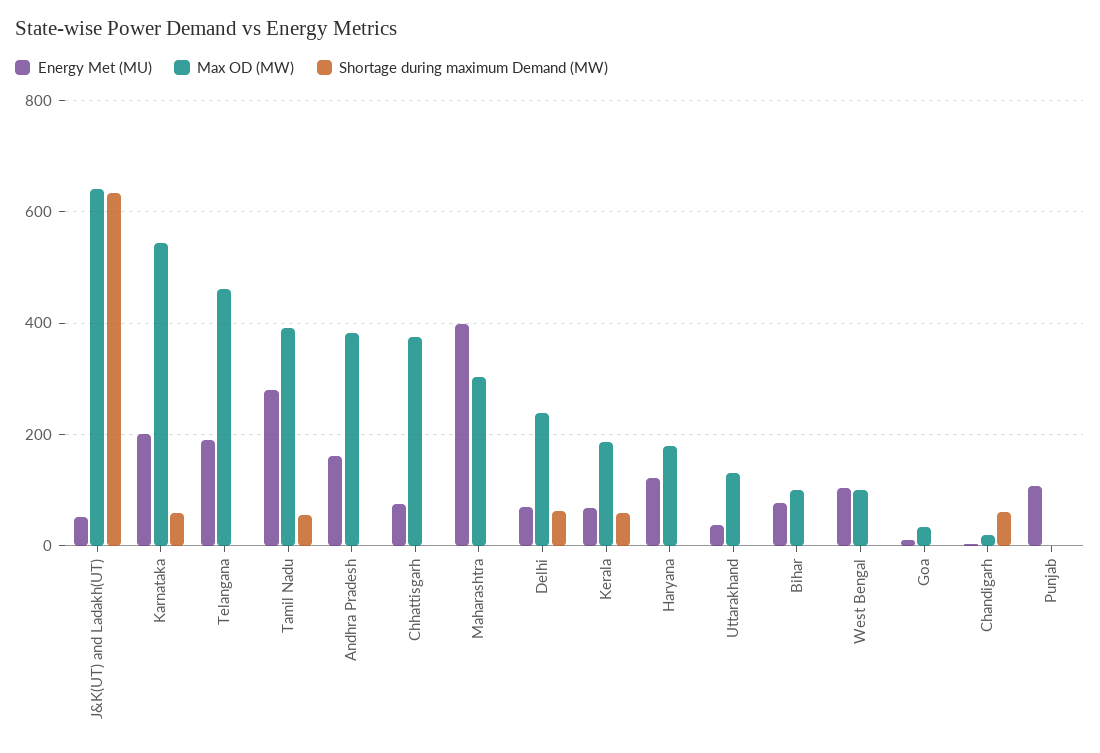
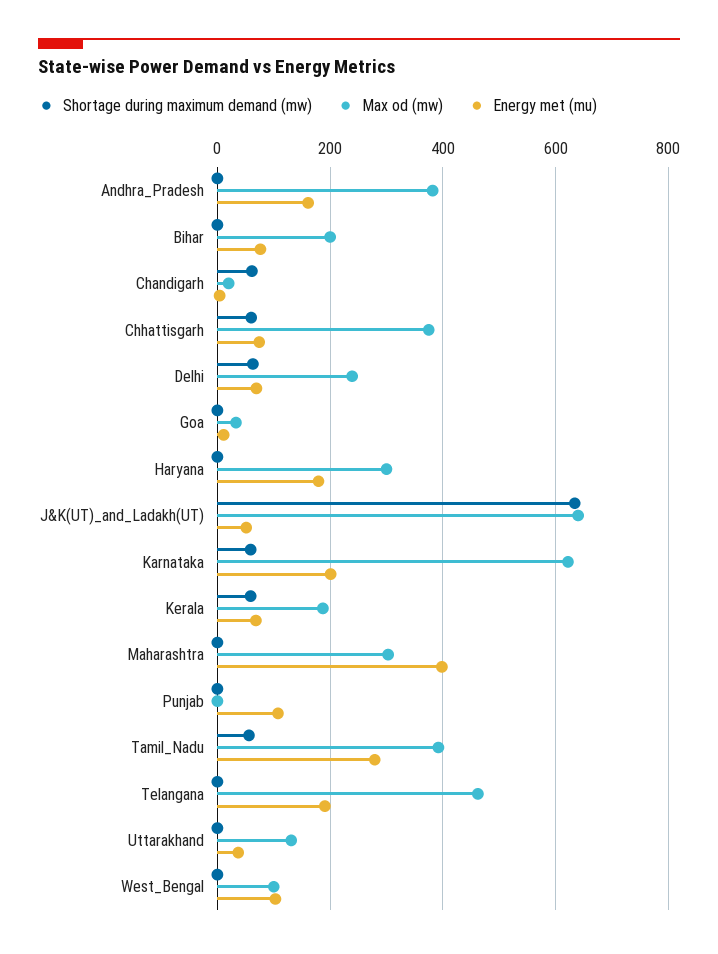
  {
    "Energy Met (MU)": {
      "J&K(UT) and Ladakh(UT)": 60,
      "Karnataka": 200,
      "Telangana": 200,
      "Tamil Nadu": 280,
      "Andhra Pradesh": 160,
      "Chhattisgarh": 80,
      "Maharashtra": 400,
      "Delhi": 60,
      "Kerala": 60,
-     "Haryana": 120,
+     "Haryana": 180,
      "Uttarakhand": 40,
      "Bihar": 80,
      "West Bengal": 100,
      "Goa": 20,
      "Chandigarh": 0,
      "Punjab": 100
    },
    "Max OD (MW)": {
      "J&K(UT) and Ladakh(UT)": 640,
-     "Karnataka": 540,
+     "Karnataka": 620,
      "Telangana": 460,
      "Tamil Nadu": 400,
      "Andhra Pradesh": 380,
      "Chhattisgarh": 380,
      "Maharashtra": 300,
      "Delhi": 240,
      "Kerala": 180,
-     "Haryana": 180,
+     "Haryana": 300,
      "Uttarakhand": 140,
-     "Bihar": 100,
+     "Bihar": 200,
      "West Bengal": 100,
      "Goa": 40,
      "Chandigarh": 20,
      "Punjab": 0
    },
    "Shortage during maximum Demand (MW)": {
      "J&K(UT) and Ladakh(UT)": 640,
      "Karnataka": 60,
      "Telangana": 0,
      "Tamil Nadu": 60,
      "Andhra Pradesh": 0,
-     "Chhattisgarh": 0,
+     "Chhattisgarh": 60,
      "Maharashtra": 0,
      "Delhi": 60,
      "Kerala": 60,
      "Haryana": 0,
      "Uttarakhand": 0,
      "Bihar": 0,
      "West Bengal": 0,
      "Goa": 0,
      "Chandigarh": 60,
      "Punjab": 0
    }
  }

